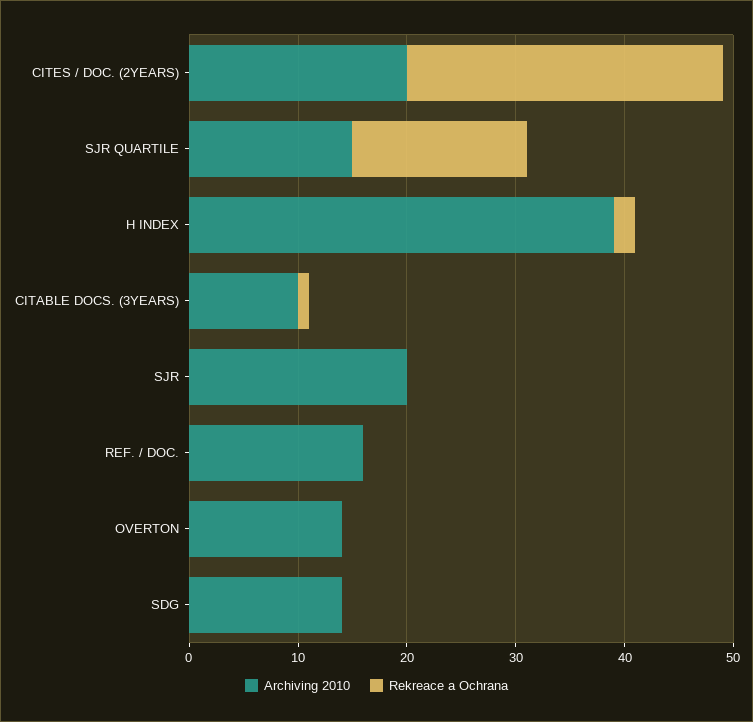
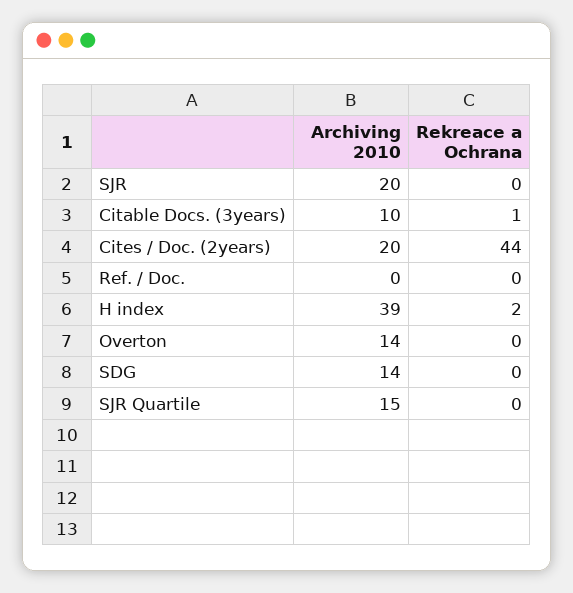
  {
    "Archiving 2010": {
      "CITES / DOC. (2YEARS)": 20,
      "SJR QUARTILE": 15,
      "H INDEX": 39,
      "CITABLE DOCS. (3YEARS)": 10,
      "SJR": 20,
-     "REF. / DOC.": 16,
+     "REF. / DOC.": 0,
      "OVERTON": 14,
      "SDG": 14
    },
    "Rekreace a Ochrana": {
-     "CITES / DOC. (2YEARS)": 29,
+     "CITES / DOC. (2YEARS)": 44,
-     "SJR QUARTILE": 16,
+     "SJR QUARTILE": 0,
      "H INDEX": 2,
      "CITABLE DOCS. (3YEARS)": 1,
      "SJR": 0,
      "REF. / DOC.": 0,
      "OVERTON": 0,
      "SDG": 0
    }
  }

